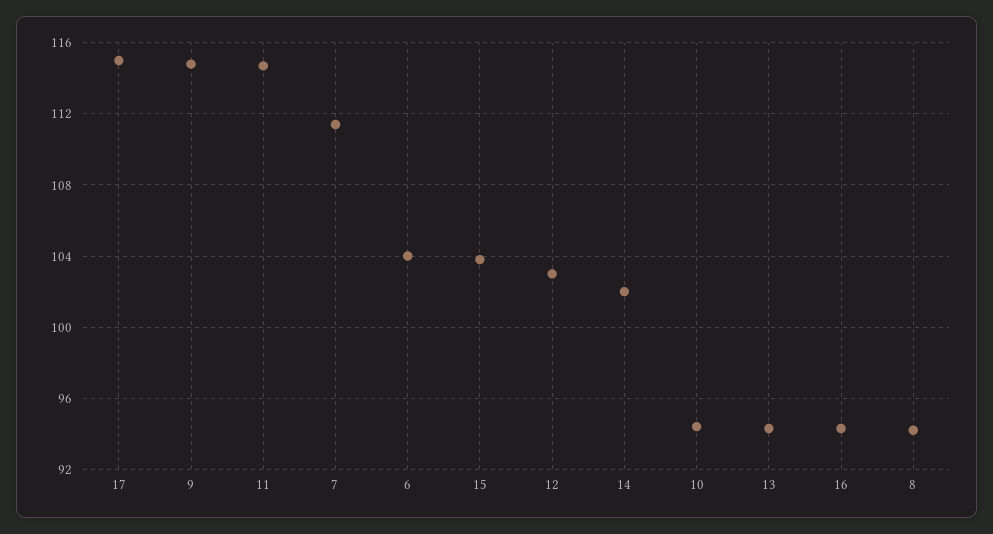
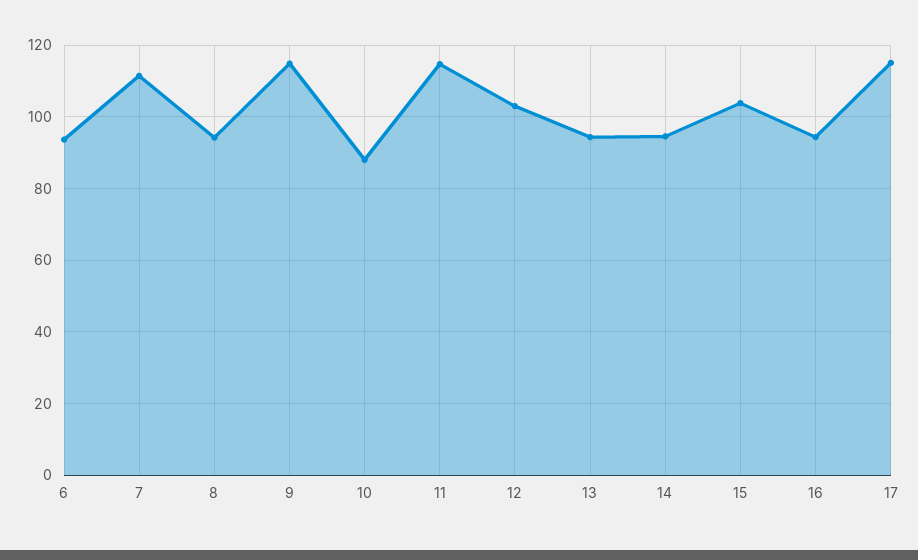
  {
    "17": 115,
    "9": 115,
    "11": 114.5,
    "7": 111.5,
-   "6": 104,
+   "6": 94,
    "15": 104,
    "12": 103,
-   "14": 102,
+   "14": 94,
-   "10": 94.5,
+   "10": 88,
    "13": 94.5,
    "16": 94.5,
    "8": 94
  }

